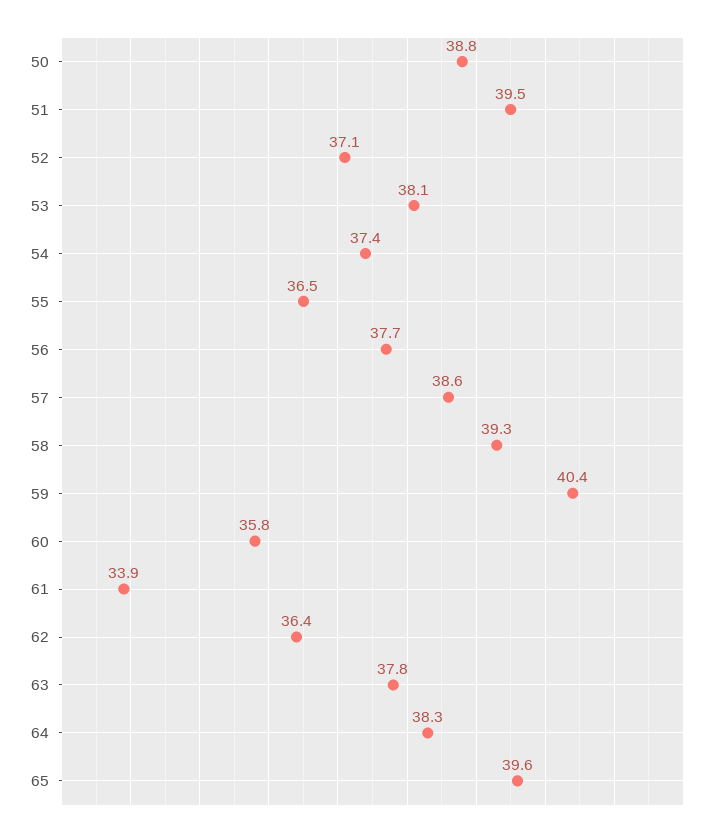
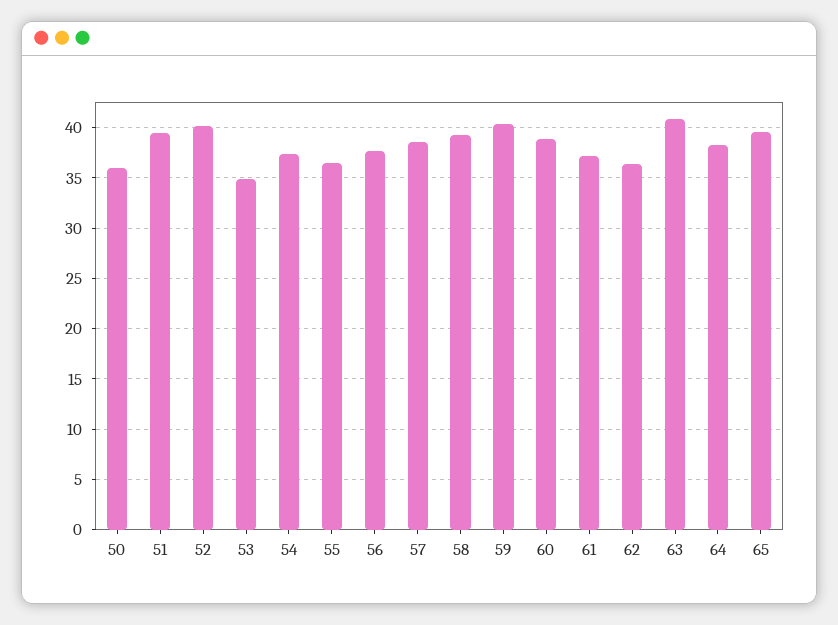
  {
-   "50": 38.8,
+   "50": 36,
    "51": 39.5,
-   "52": 37.1,
+   "52": 40,
-   "53": 38.1,
+   "53": 35,
    "54": 37.4,
    "55": 36.5,
    "56": 37.7,
    "57": 38.6,
    "58": 39.3,
    "59": 40.4,
-   "60": 35.8,
+   "60": 39,
-   "61": 33.9,
+   "61": 37,
    "62": 36.4,
-   "63": 37.8,
+   "63": 41,
    "64": 38.3,
    "65": 39.6
  }

